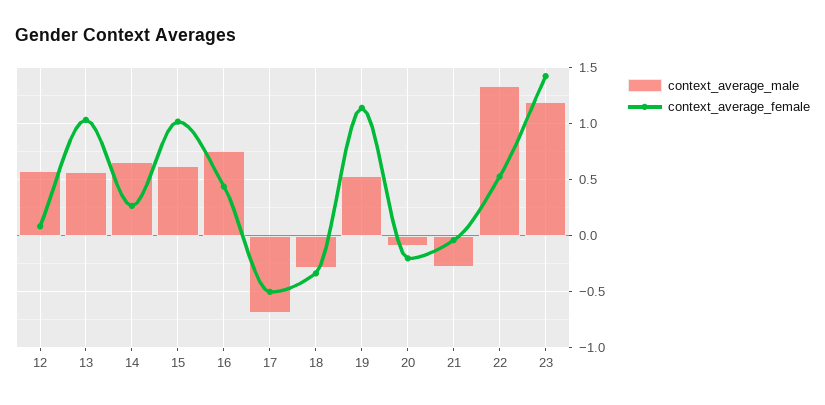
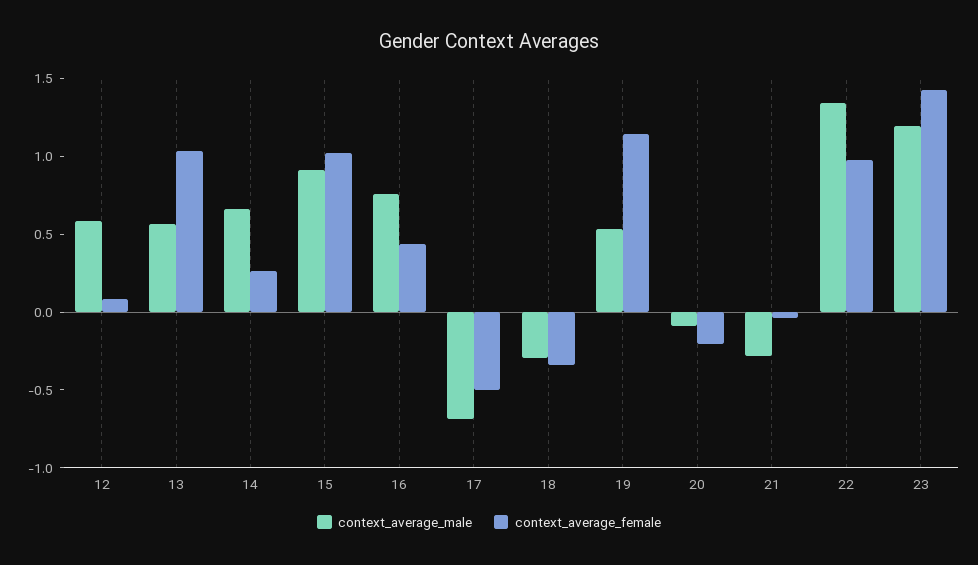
  {
    "context_average_male": {
      "12": 0.6,
      "13": 0.6,
      "14": 0.7,
-     "15": 0.6,
+     "15": 0.9,
      "16": 0.8,
      "17": -0.7,
      "18": -0.3,
      "19": 0.5,
      "20": -0.1,
      "21": -0.3,
      "22": 1.3,
      "23": 1.2
    },
    "context_average_female": {
      "12": 0.1,
      "13": 1,
      "14": 0.3,
      "15": 1,
      "16": 0.4,
      "17": -0.5,
      "18": -0.3,
      "19": 1.1,
      "20": -0.2,
      "21": 0,
-     "22": 0.5,
+     "22": 1,
      "23": 1.4
    }
  }

